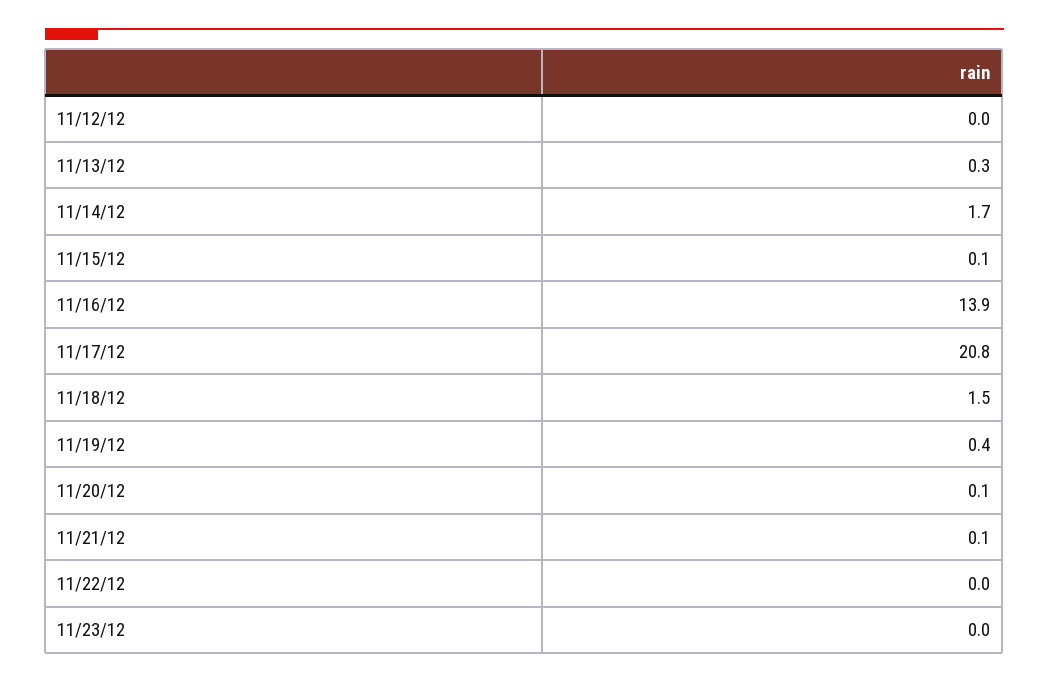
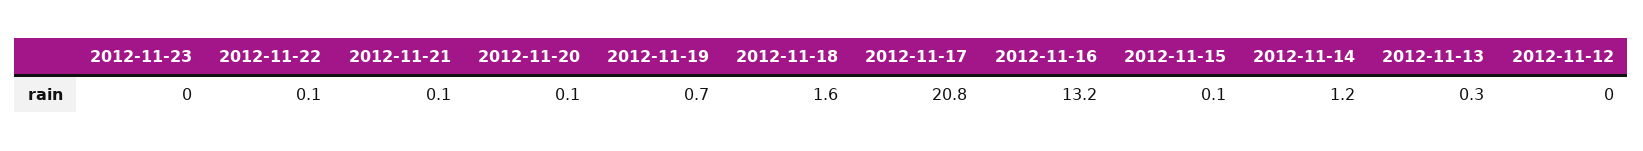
  {
    "11/12/12": 0,
    "11/13/12": 0.3,
-   "11/14/12": 1.7,
+   "11/14/12": 1.2,
    "11/15/12": 0.1,
-   "11/16/12": 13.9,
+   "11/16/12": 13.2,
    "11/17/12": 20.8,
-   "11/18/12": 1.5,
+   "11/18/12": 1.6,
-   "11/19/12": 0.4,
+   "11/19/12": 0.7,
    "11/20/12": 0.1,
    "11/21/12": 0.1,
-   "11/22/12": 0,
+   "11/22/12": 0.1,
    "11/23/12": 0
  }

